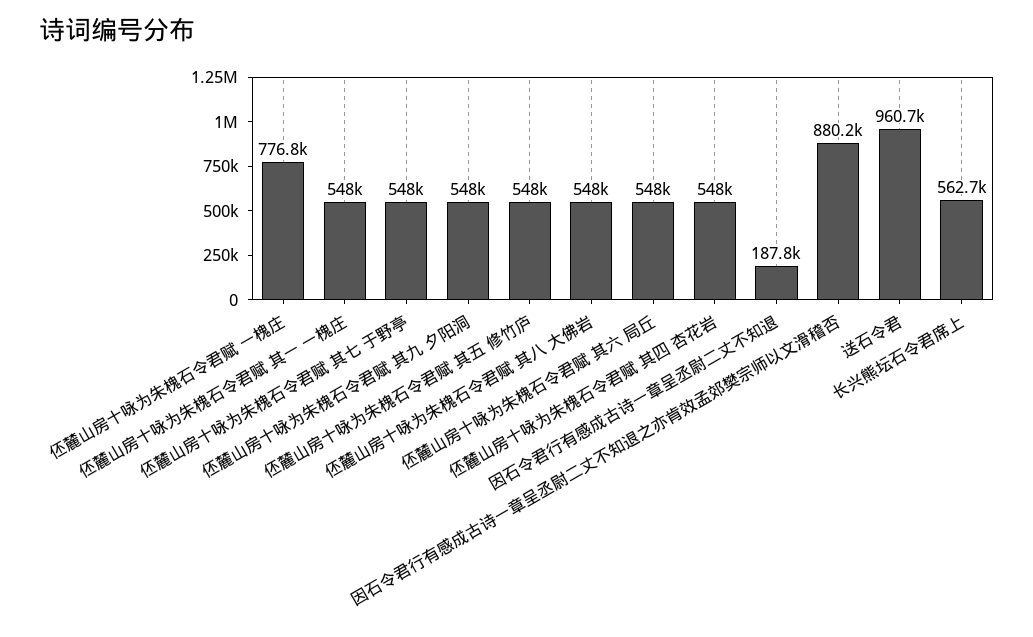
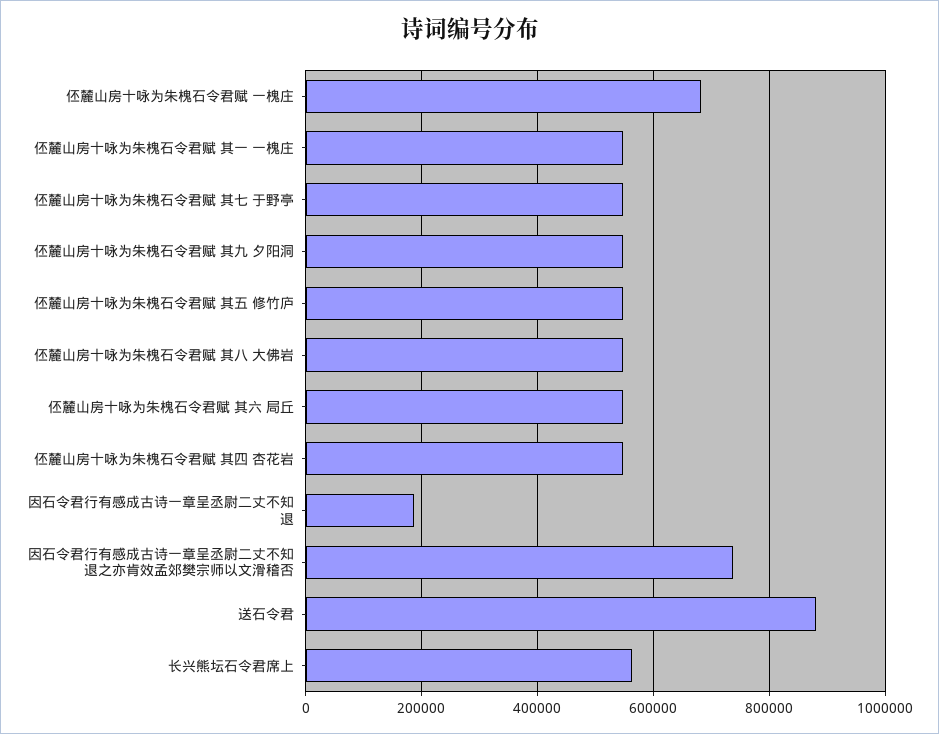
  {
-   "伾麓山房十咏为朱槐石令君赋 一槐庄": 776800,
+   "伾麓山房十咏为朱槐石令君赋 一槐庄": 680000,
    "伾麓山房十咏为朱槐石令君赋 其一 一槐庄": 548000,
    "伾麓山房十咏为朱槐石令君赋 其七 于野亭": 548000,
    "伾麓山房十咏为朱槐石令君赋 其九 夕阳洞": 548000,
    "伾麓山房十咏为朱槐石令君赋 其五 修竹庐": 548000,
    "伾麓山房十咏为朱槐石令君赋 其八 大佛岩": 548000,
    "伾麓山房十咏为朱槐石令君赋 其六 局丘": 548000,
    "伾麓山房十咏为朱槐石令君赋 其四 杏花岩": 548000,
    "因石令君行有感成古诗一章呈丞尉二丈不知退": 187800,
-   "因石令君行有感成古诗一章呈丞尉二丈不知退之亦肯效孟郊樊宗师以文滑稽否": 880200,
+   "因石令君行有感成古诗一章呈丞尉二丈不知退之亦肯效孟郊樊宗师以文滑稽否": 740000,
-   "送石令君": 960700,
+   "送石令君": 880000,
    "长兴熊坛石令君席上": 562700
  }

